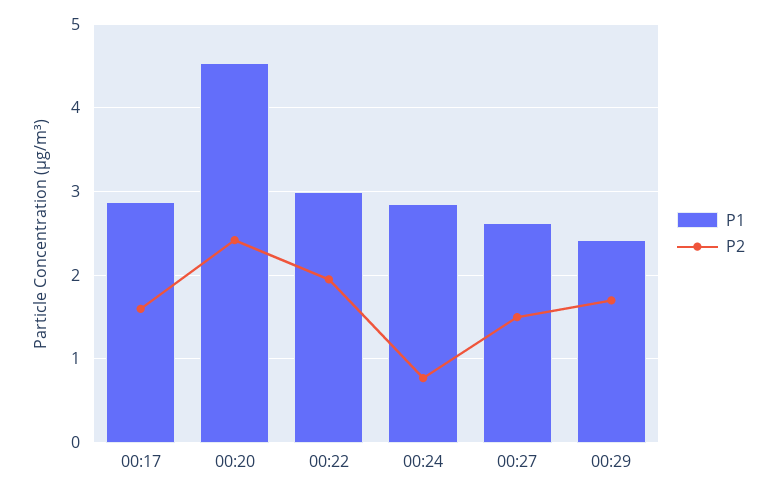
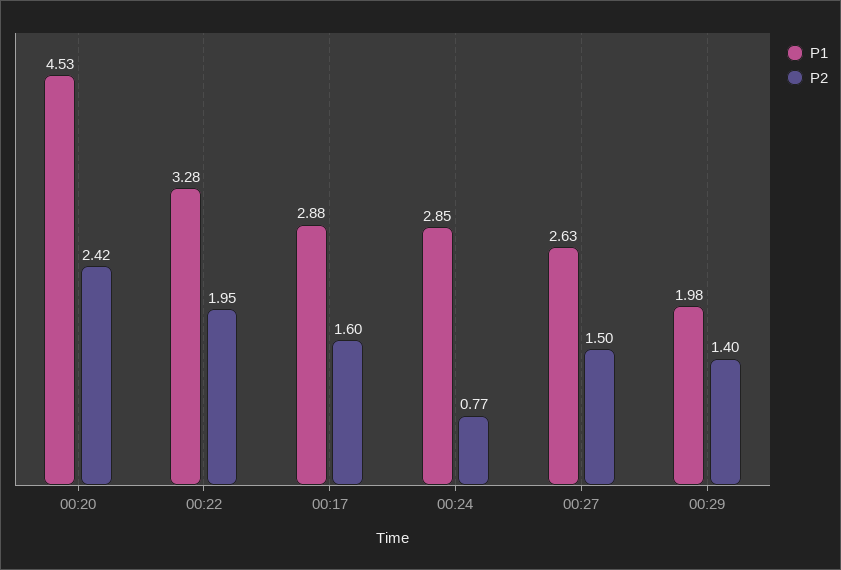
  {
    "P1": {
      "00:17": 2.88,
      "00:20": 4.53,
-     "00:22": 3,
+     "00:22": 3.28,
      "00:24": 2.85,
      "00:27": 2.63,
-     "00:29": 2.4
+     "00:29": 1.98
    },
    "P2": {
      "00:17": 1.6,
      "00:20": 2.42,
      "00:22": 1.95,
      "00:24": 0.77,
      "00:27": 1.5,
-     "00:29": 1.7
+     "00:29": 1.4
    }
  }

